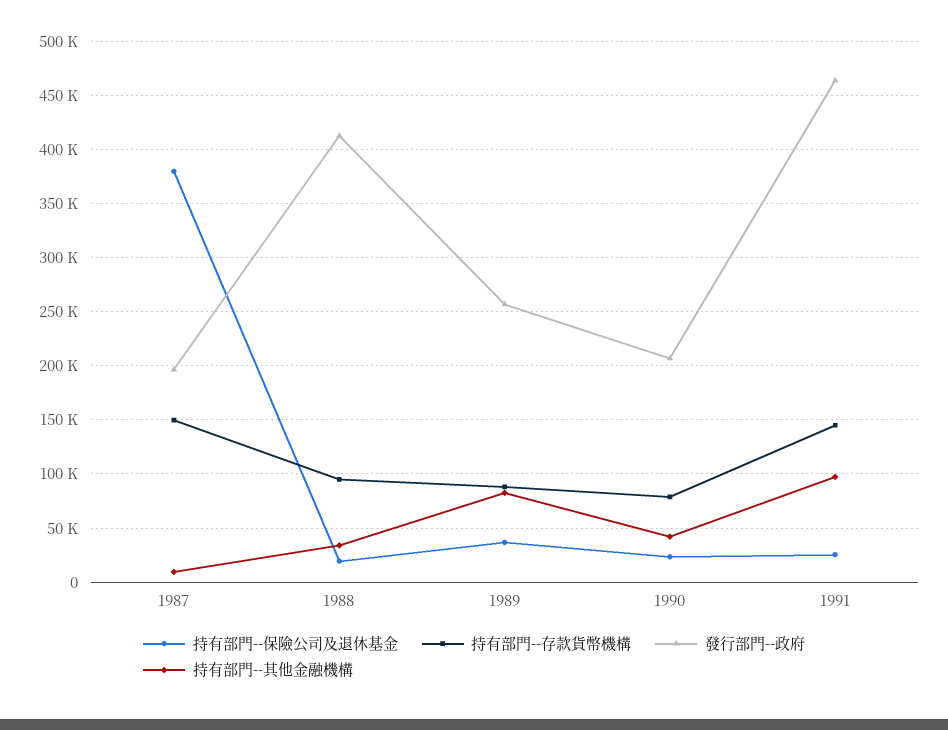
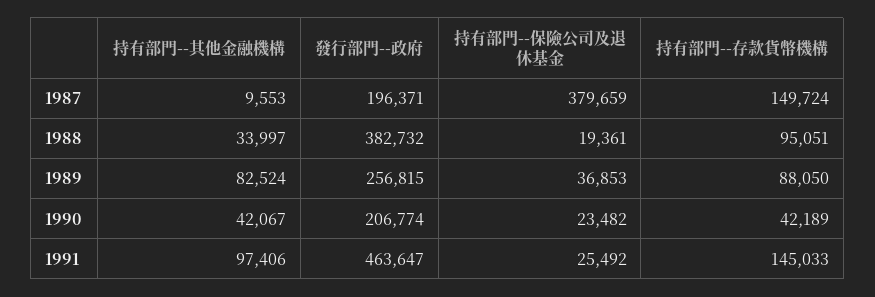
  {
    "持有部門--保險公司及退休基金": {
      "1987": 379659,
      "1988": 19361,
      "1989": 36853,
      "1990": 23482,
      "1991": 25492
    },
    "持有部門--存款貨幣機構": {
      "1987": 149724,
      "1988": 95051,
      "1989": 88050,
-     "1990": 80000,
+     "1990": 42189,
      "1991": 145033
    },
    "發行部門--政府": {
      "1987": 196371,
-     "1988": 410000,
+     "1988": 382732,
      "1989": 256815,
      "1990": 206774,
      "1991": 463647
    },
    "持有部門--其他金融機構": {
      "1987": 9553,
      "1988": 33997,
      "1989": 82524,
      "1990": 42067,
      "1991": 97406
    }
  }

